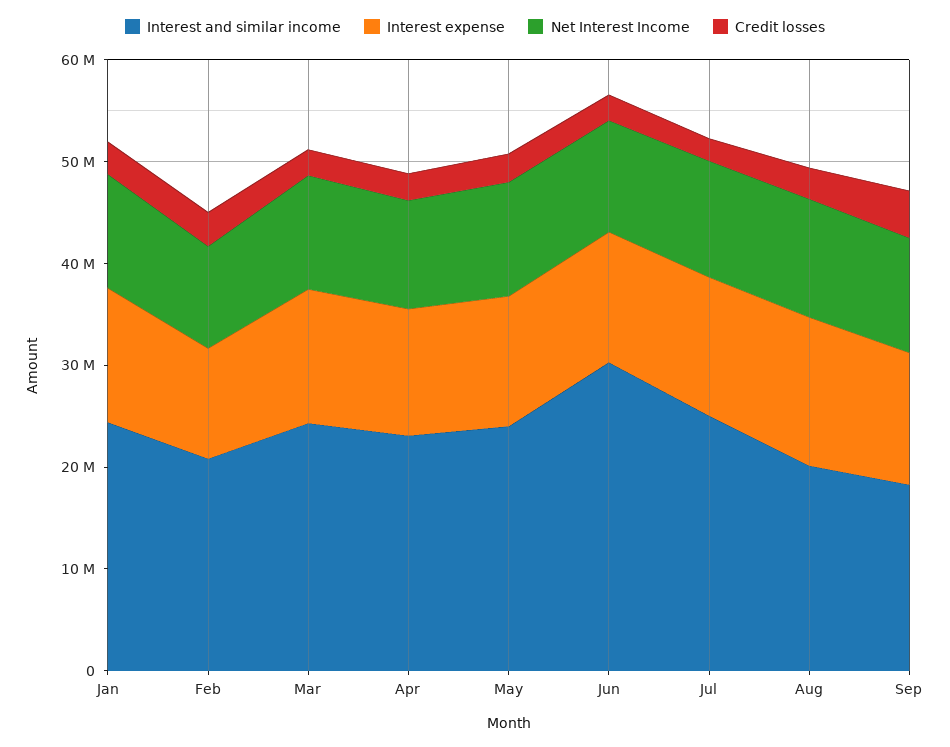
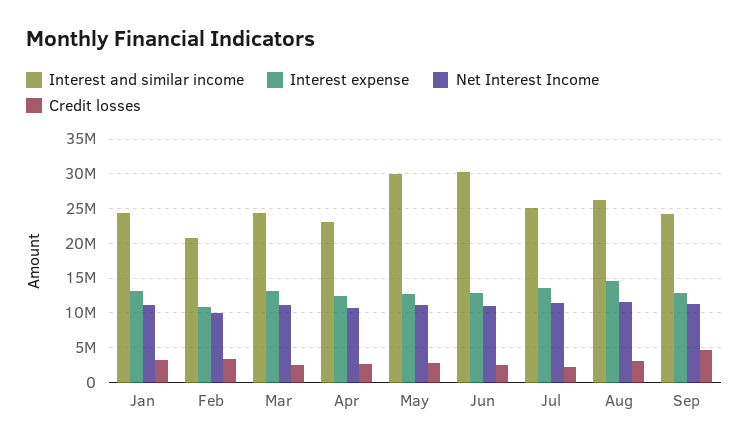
  {
    "Interest and similar income": {
      "Jan": 24000000,
      "Feb": 21000000,
      "Mar": 24000000,
      "Apr": 23000000,
-     "May": 24000000,
+     "May": 30000000,
      "Jun": 30000000,
      "Jul": 25000000,
-     "Aug": 20000000,
+     "Aug": 26000000,
-     "Sep": 18000000
+     "Sep": 24000000
    },
    "Interest expense": {
      "Jan": 13000000,
      "Feb": 11000000,
      "Mar": 13000000,
      "Apr": 12000000,
      "May": 13000000,
      "Jun": 13000000,
      "Jul": 14000000,
      "Aug": 15000000,
      "Sep": 13000000
    },
    "Net Interest Income": {
      "Jan": 11000000,
      "Feb": 10000000,
      "Mar": 11000000,
      "Apr": 11000000,
      "May": 11000000,
      "Jun": 11000000,
      "Jul": 11000000,
      "Aug": 12000000,
      "Sep": 11000000
    },
    "Credit losses": {
      "Jan": 3000000,
      "Feb": 3000000,
      "Mar": 3000000,
      "Apr": 3000000,
      "May": 3000000,
      "Jun": 2000000,
      "Jul": 2000000,
      "Aug": 3000000,
      "Sep": 5000000
    }
  }

